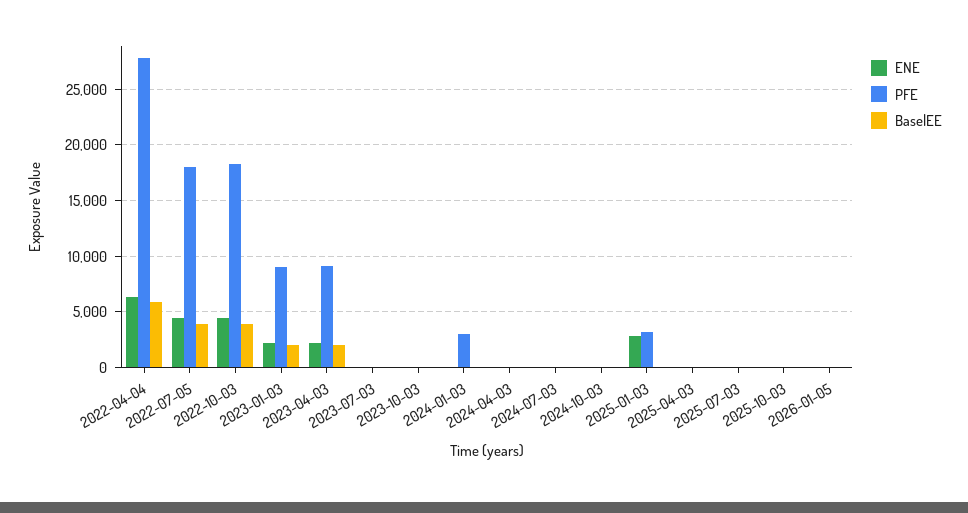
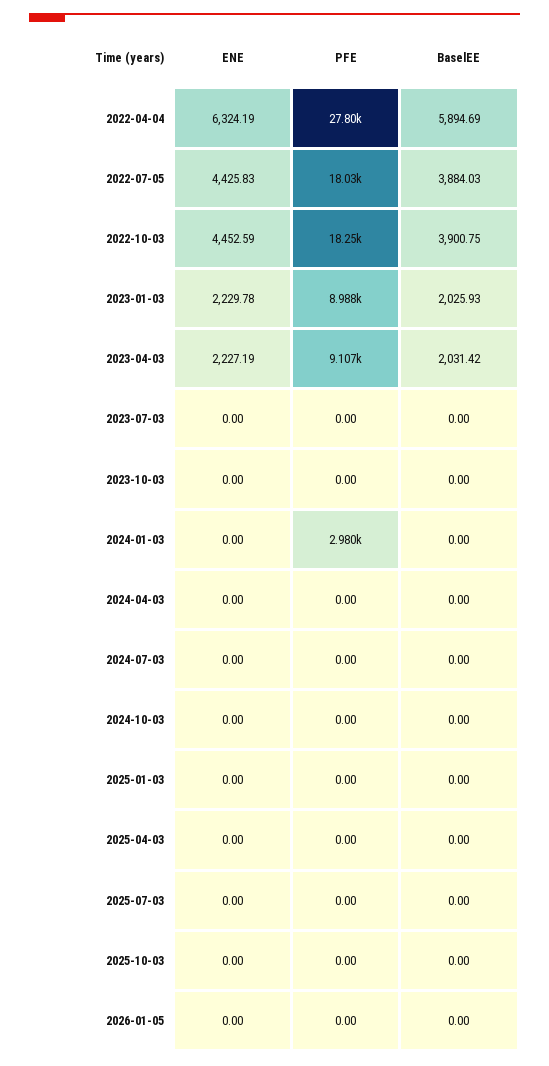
  {
    "ENE": {
      "2022-04-04": 6324.19,
      "2022-07-05": 4425.83,
      "2022-10-03": 4452.59,
      "2023-01-03": 2229.78,
      "2023-04-03": 2227.19,
      "2023-07-03": 0,
      "2023-10-03": 0,
      "2024-01-03": 0,
      "2024-04-03": 0,
      "2024-07-03": 0,
      "2024-10-03": 0,
-     "2025-01-03": 3000,
+     "2025-01-03": 0,
      "2025-04-03": 0,
      "2025-07-03": 0,
      "2025-10-03": 0,
      "2026-01-05": 0
    },
    "PFE": {
      "2022-04-04": 27800,
      "2022-07-05": 18030,
      "2022-10-03": 18250,
      "2023-01-03": 8988,
      "2023-04-03": 9107,
      "2023-07-03": 0,
      "2023-10-03": 0,
      "2024-01-03": 2980,
      "2024-04-03": 0,
      "2024-07-03": 0,
      "2024-10-03": 0,
-     "2025-01-03": 3000,
+     "2025-01-03": 0,
      "2025-04-03": 0,
      "2025-07-03": 0,
      "2025-10-03": 0,
      "2026-01-05": 0
    },
    "BaselEE": {
      "2022-04-04": 5894.69,
      "2022-07-05": 3884.03,
      "2022-10-03": 3900.75,
      "2023-01-03": 2025.93,
      "2023-04-03": 2031.42,
      "2023-07-03": 0,
      "2023-10-03": 0,
      "2024-01-03": 0,
      "2024-04-03": 0,
      "2024-07-03": 0,
      "2024-10-03": 0,
      "2025-01-03": 0,
      "2025-04-03": 0,
      "2025-07-03": 0,
      "2025-10-03": 0,
      "2026-01-05": 0
    }
  }

